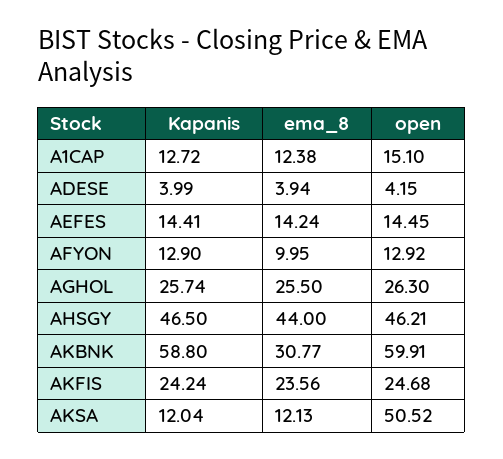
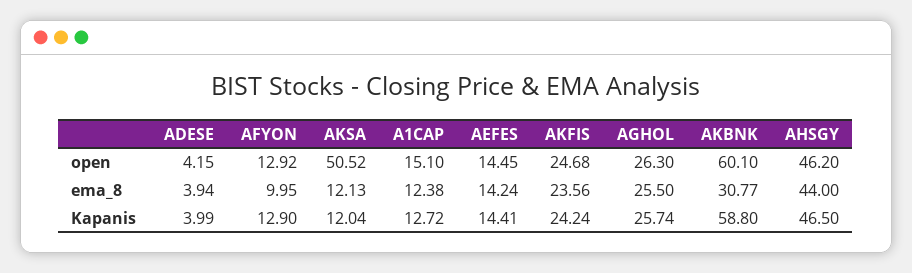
  {
    "Kapanis": {
      "A1CAP": 12.72,
      "ADESE": 3.99,
      "AEFES": 14.41,
      "AFYON": 12.9,
      "AGHOL": 25.74,
      "AHSGY": 46.5,
      "AKBNK": 58.8,
      "AKFIS": 24.24,
      "AKSA": 12.04
    },
    "ema_8": {
      "A1CAP": 12.38,
      "ADESE": 3.94,
      "AEFES": 14.24,
      "AFYON": 9.95,
      "AGHOL": 25.5,
      "AHSGY": 44,
      "AKBNK": 30.77,
      "AKFIS": 23.56,
      "AKSA": 12.13
    },
    "open": {
      "A1CAP": 15.1,
      "ADESE": 4.15,
      "AEFES": 14.45,
      "AFYON": 12.92,
      "AGHOL": 26.3,
-     "AHSGY": 46.21,
+     "AHSGY": 46.2,
-     "AKBNK": 59.91,
+     "AKBNK": 60.1,
      "AKFIS": 24.68,
      "AKSA": 50.52
    }
  }

